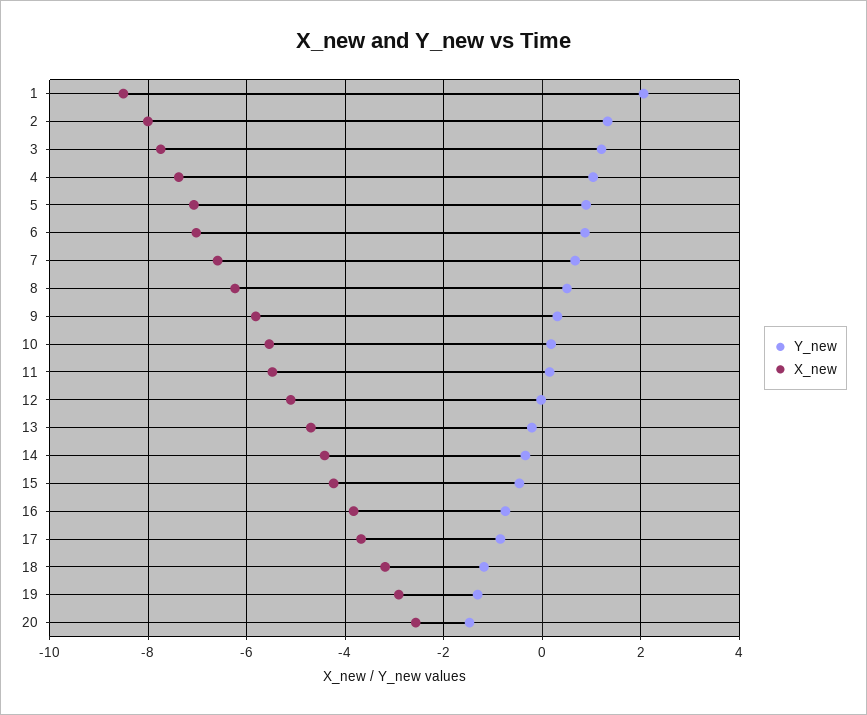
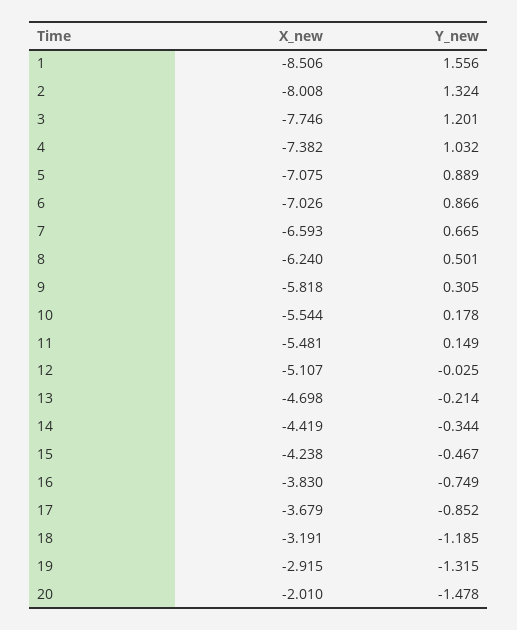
  {
    "Y_new": {
-     "1": 2,
+     "1": 1.556,
      "2": 1.324,
      "3": 1.201,
      "4": 1.032,
      "5": 0.889,
      "6": 0.866,
      "7": 0.665,
      "8": 0.501,
      "9": 0.305,
      "10": 0.178,
      "11": 0.149,
      "12": -0.025,
      "13": -0.214,
      "14": -0.344,
      "15": -0.467,
      "16": -0.749,
      "17": -0.852,
      "18": -1.185,
      "19": -1.315,
      "20": -1.478
    },
    "X_new": {
      "1": -8.506,
      "2": -8.008,
      "3": -7.746,
      "4": -7.382,
      "5": -7.075,
      "6": -7.026,
      "7": -6.593,
      "8": -6.24,
      "9": -5.818,
      "10": -5.544,
      "11": -5.481,
      "12": -5.107,
      "13": -4.698,
      "14": -4.419,
      "15": -4.238,
      "16": -3.83,
      "17": -3.679,
      "18": -3.191,
      "19": -2.915,
-     "20": -2.6
+     "20": -2.01
    }
  }

